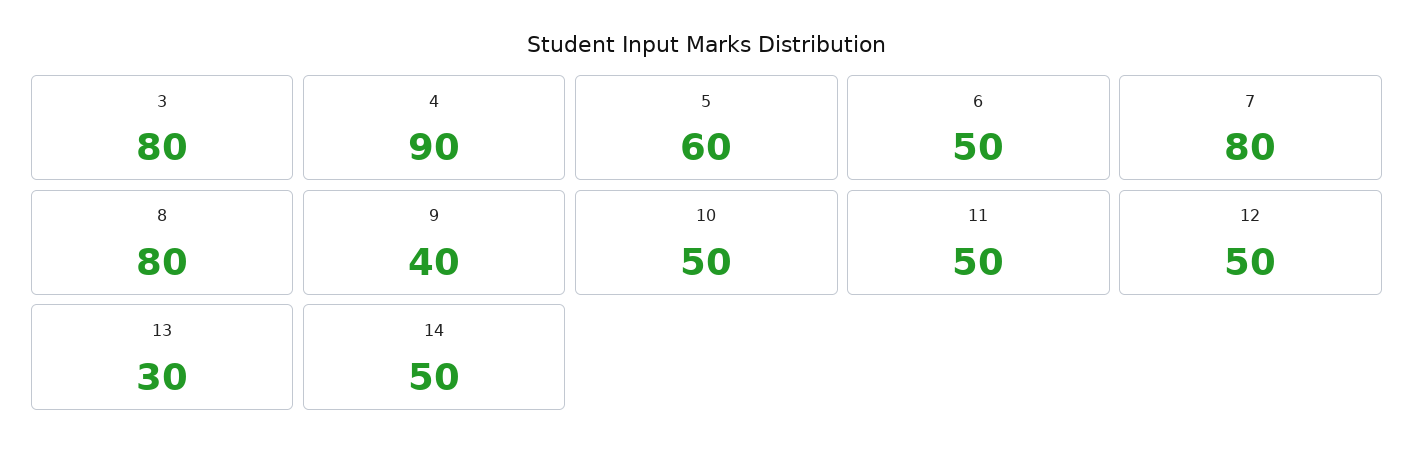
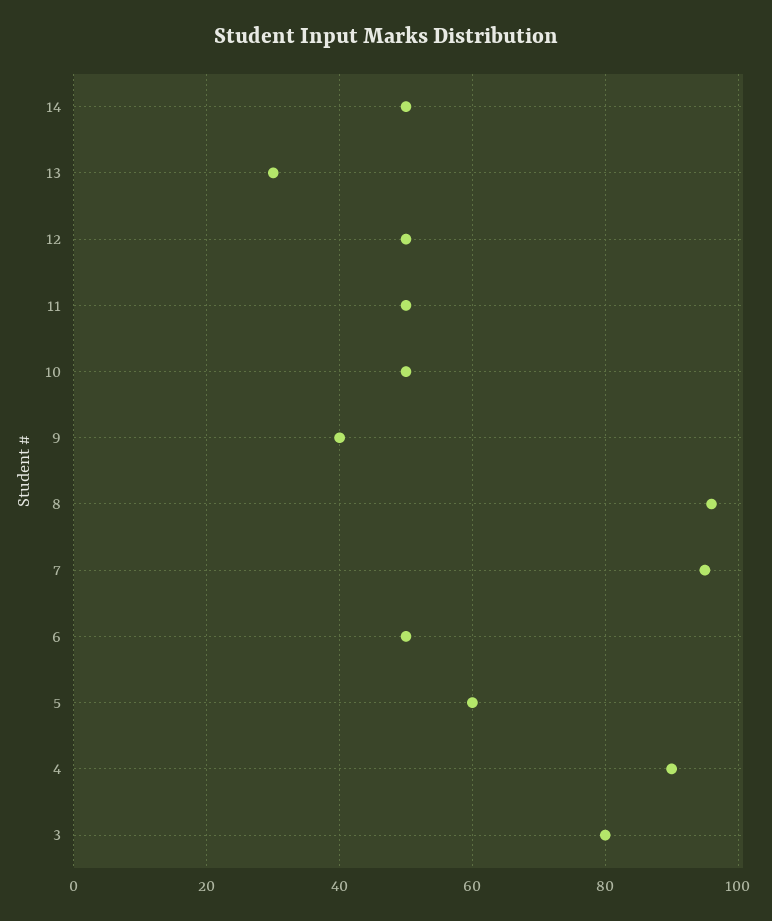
  {
    "3": 80,
    "4": 90,
    "5": 60,
    "6": 50,
-   "7": 80,
+   "7": 95,
-   "8": 80,
+   "8": 95,
    "9": 40,
    "10": 50,
    "11": 50,
    "12": 50,
    "13": 30,
    "14": 50
  }

